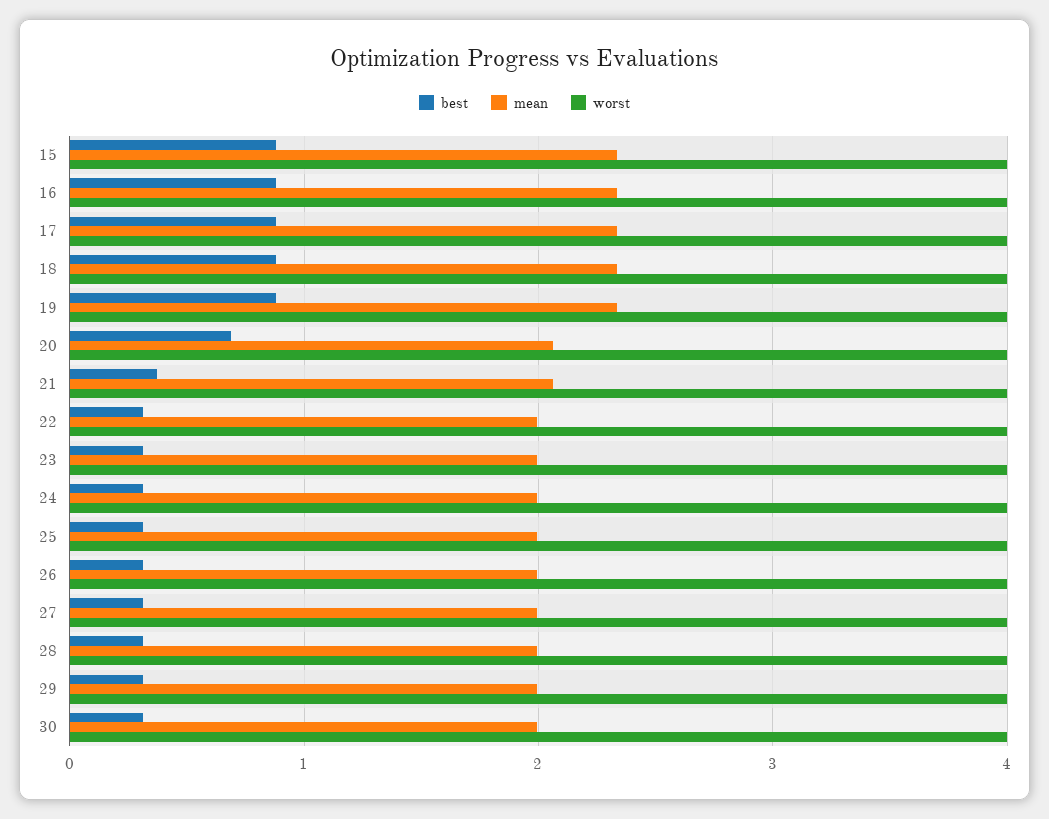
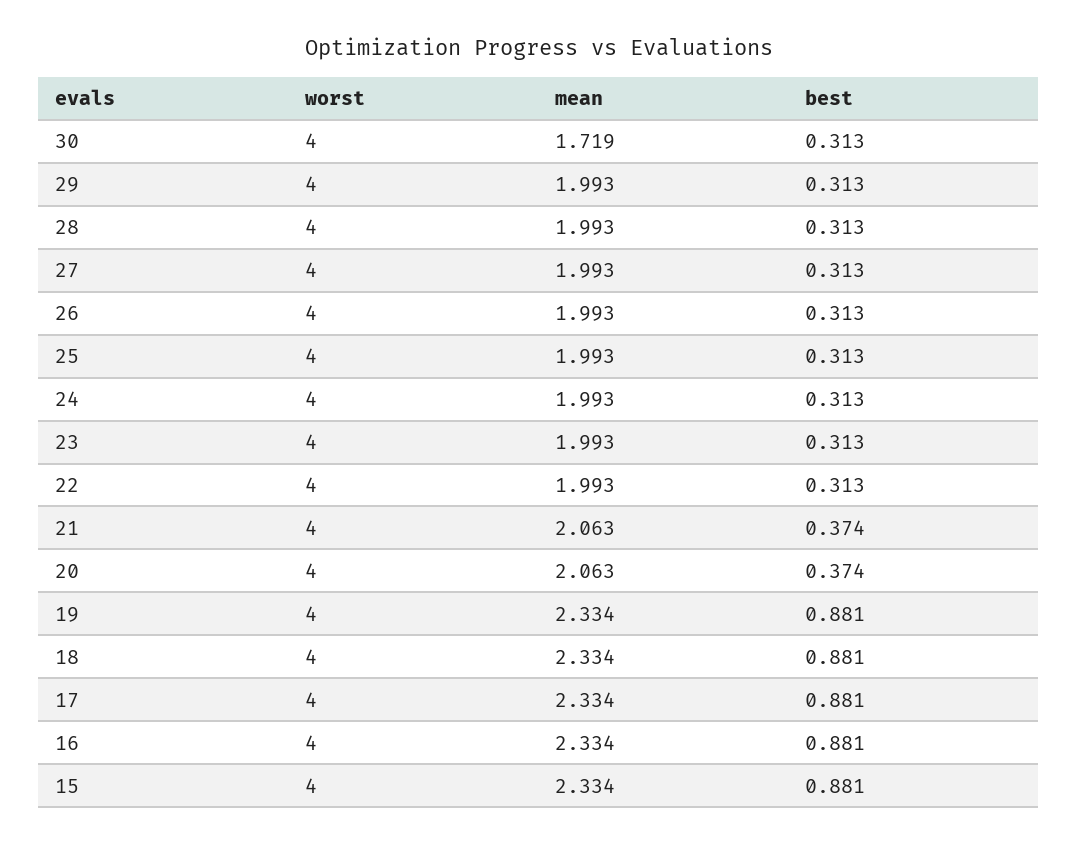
  {
    "best": {
      "15": 0.881,
      "16": 0.881,
      "17": 0.881,
      "18": 0.881,
      "19": 0.881,
-     "20": 0.7,
+     "20": 0.374,
      "21": 0.374,
      "22": 0.313,
      "23": 0.313,
      "24": 0.313,
      "25": 0.313,
      "26": 0.313,
      "27": 0.313,
      "28": 0.313,
      "29": 0.313,
      "30": 0.313
    },
    "mean": {
      "15": 2.334,
      "16": 2.334,
      "17": 2.334,
      "18": 2.334,
      "19": 2.334,
      "20": 2.063,
      "21": 2.063,
      "22": 1.993,
      "23": 1.993,
      "24": 1.993,
      "25": 1.993,
      "26": 1.993,
      "27": 1.993,
      "28": 1.993,
      "29": 1.993,
-     "30": 2
+     "30": 1.719
    },
    "worst": {
      "15": 4,
      "16": 4,
      "17": 4,
      "18": 4,
      "19": 4,
      "20": 4,
      "21": 4,
      "22": 4,
      "23": 4,
      "24": 4,
      "25": 4,
      "26": 4,
      "27": 4,
      "28": 4,
      "29": 4,
      "30": 4
    }
  }

